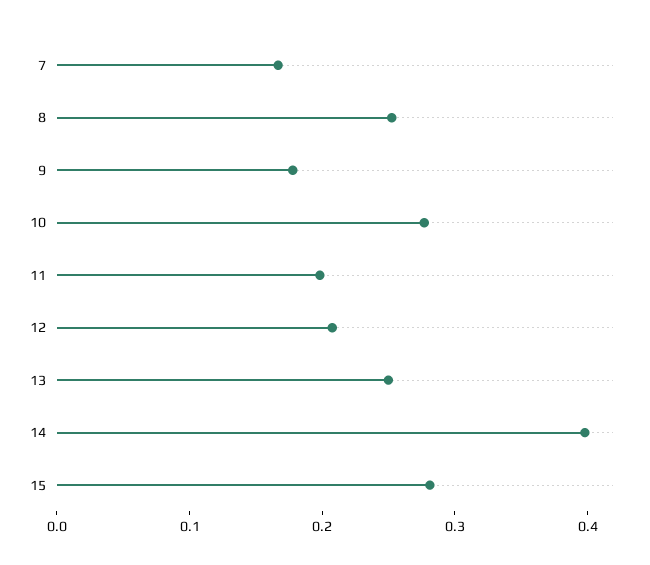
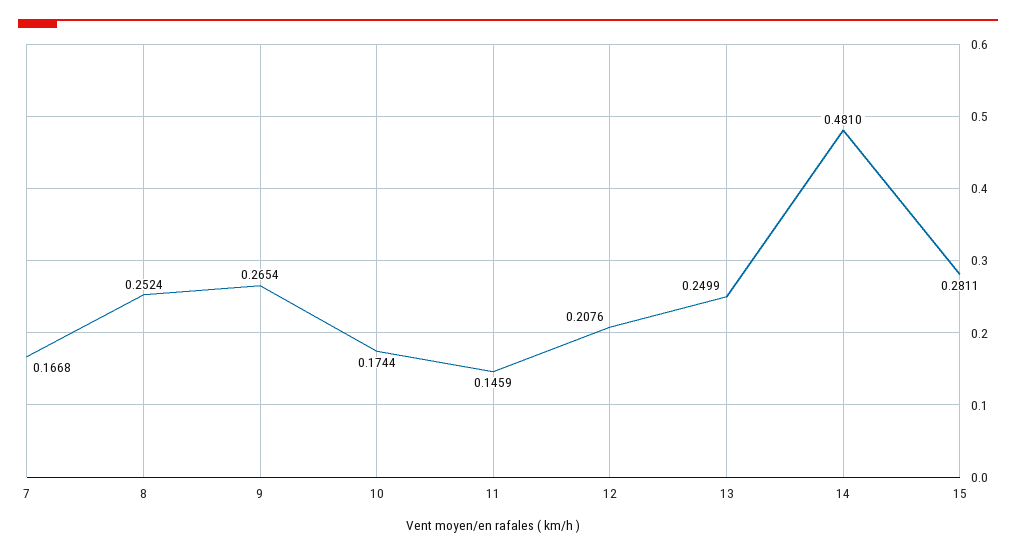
  {
    "7": 0.1668,
    "8": 0.2524,
-   "9": 0.18,
+   "9": 0.2654,
-   "10": 0.28,
+   "10": 0.1744,
-   "11": 0.2,
+   "11": 0.1459,
    "12": 0.2076,
    "13": 0.2499,
-   "14": 0.4,
+   "14": 0.481,
    "15": 0.2811
  }

